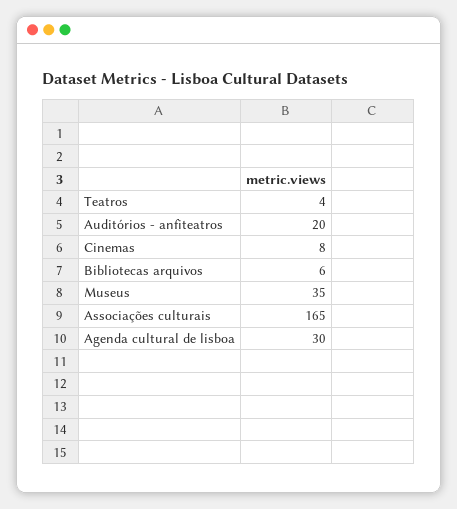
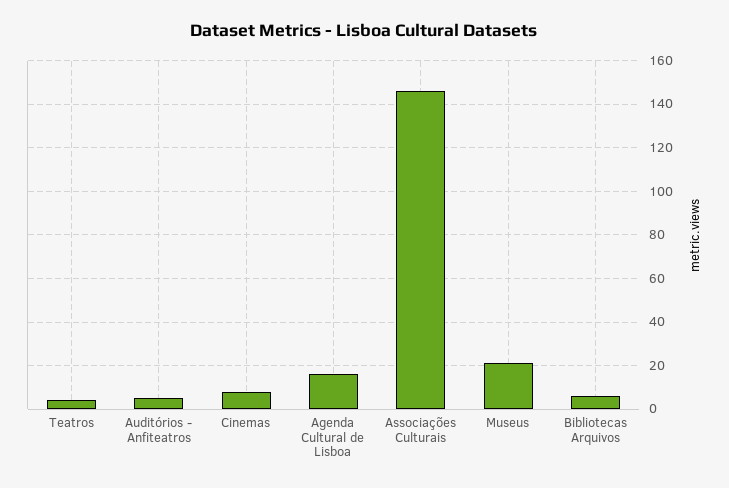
  {
    "Teatros": 4,
-   "Auditórios - anfiteatros": 20,
+   "Auditórios - anfiteatros": 5,
    "Cinemas": 8,
    "Bibliotecas arquivos": 6,
-   "Museus": 35,
+   "Museus": 20,
-   "Associações culturais": 165,
+   "Associações culturais": 145,
-   "Agenda cultural de lisboa": 30
+   "Agenda cultural de lisboa": 15
  }

